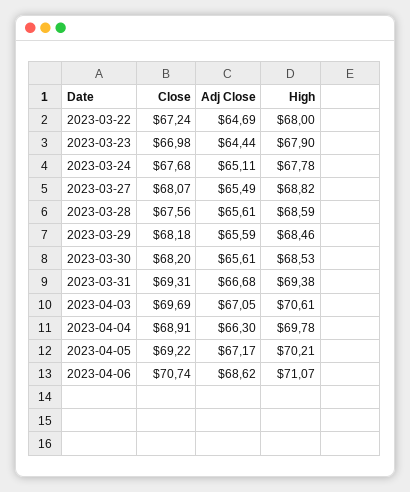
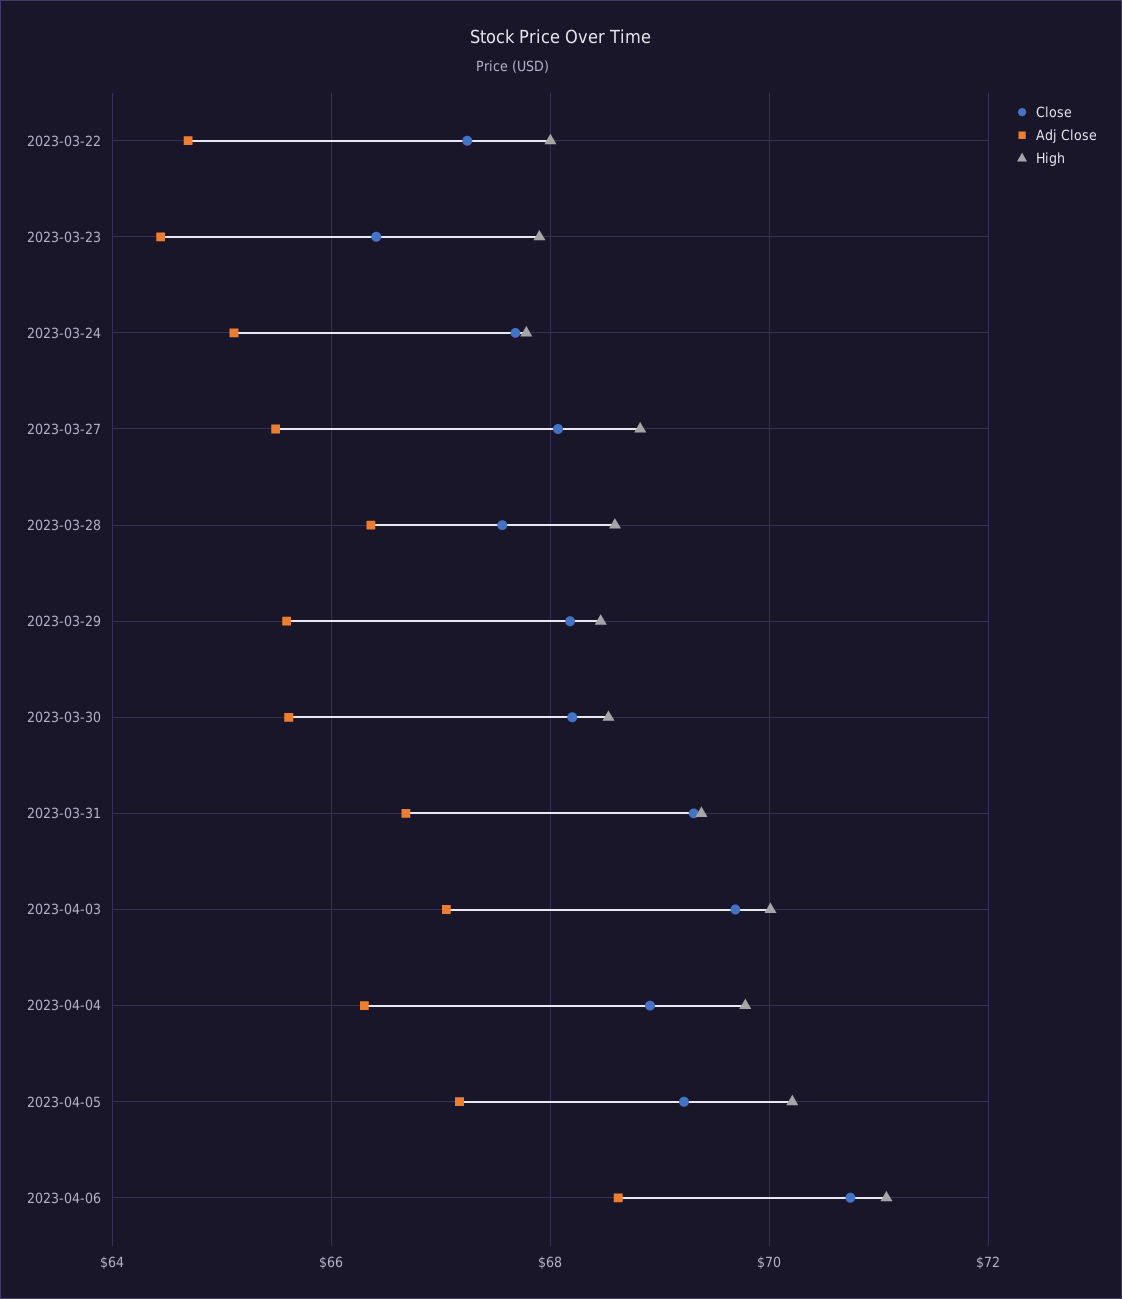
  {
    "Close": {
      "2023-03-22": 67.24,
-     "2023-03-23": 66.98,
+     "2023-03-23": 66.4,
      "2023-03-24": 67.68,
      "2023-03-27": 68.07,
      "2023-03-28": 67.56,
      "2023-03-29": 68.18,
      "2023-03-30": 68.2,
      "2023-03-31": 69.31,
      "2023-04-03": 69.69,
      "2023-04-04": 68.91,
      "2023-04-05": 69.22,
      "2023-04-06": 70.74
    },
    "Adj Close": {
      "2023-03-22": 64.69,
      "2023-03-23": 64.44,
      "2023-03-24": 65.11,
      "2023-03-27": 65.49,
-     "2023-03-28": 65.61,
+     "2023-03-28": 66.4,
      "2023-03-29": 65.59,
      "2023-03-30": 65.61,
      "2023-03-31": 66.68,
      "2023-04-03": 67.05,
      "2023-04-04": 66.3,
      "2023-04-05": 67.17,
      "2023-04-06": 68.62
    },
    "High": {
      "2023-03-22": 68,
      "2023-03-23": 67.9,
      "2023-03-24": 67.78,
      "2023-03-27": 68.82,
      "2023-03-28": 68.59,
      "2023-03-29": 68.46,
      "2023-03-30": 68.53,
      "2023-03-31": 69.38,
-     "2023-04-03": 70.61,
+     "2023-04-03": 70,
      "2023-04-04": 69.78,
      "2023-04-05": 70.21,
      "2023-04-06": 71.07
    }
  }

